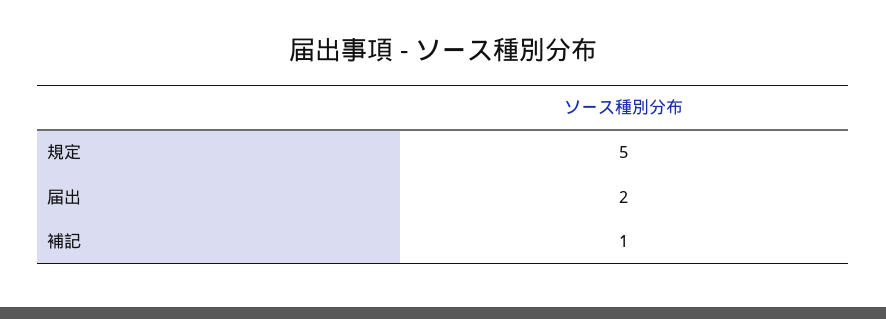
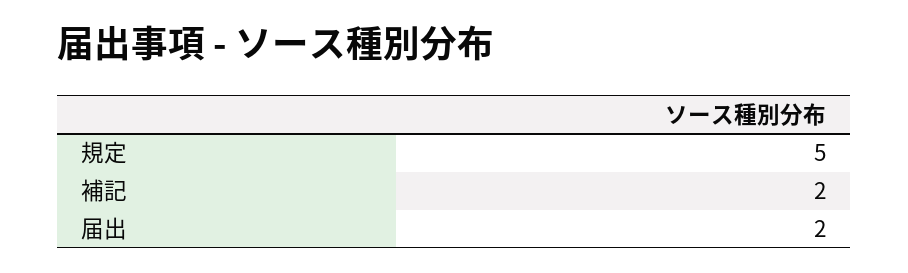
  {
    "規定": 5,
    "届出": 2,
-   "補記": 1
+   "補記": 2
  }

